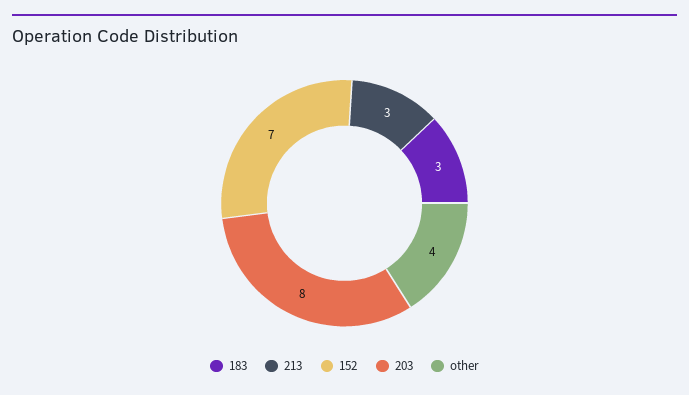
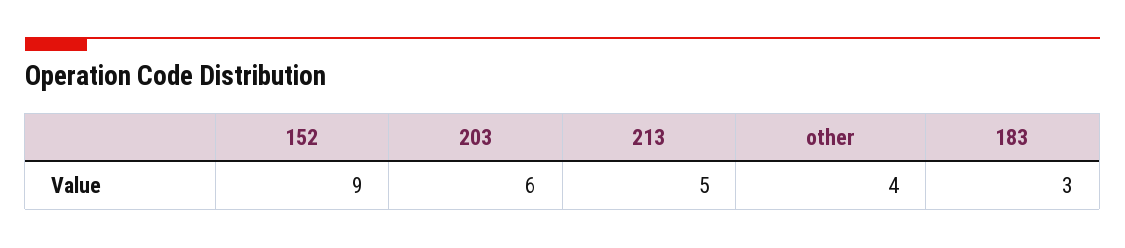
  {
    "183": 3,
-   "213": 3,
+   "213": 5,
-   "152": 7,
+   "152": 9,
-   "203": 8,
+   "203": 6,
    "other": 4
  }

